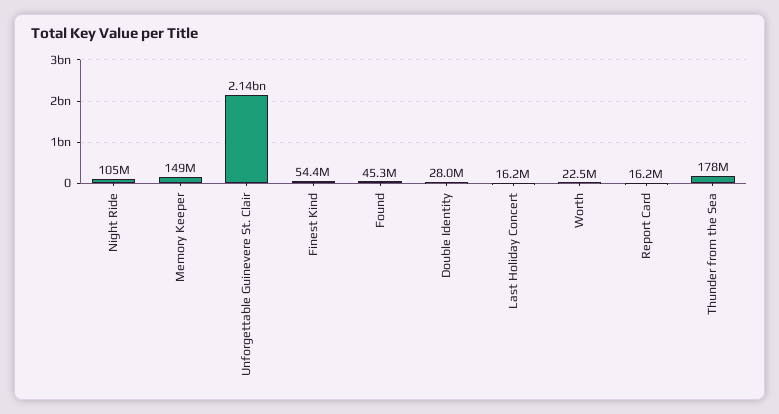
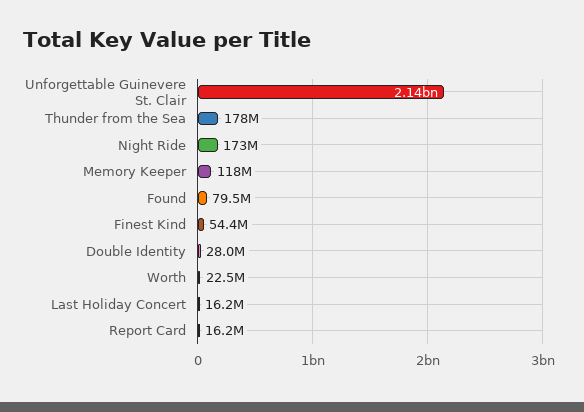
  {
-   "Night Ride": 105000000,
+   "Night Ride": 173000000,
-   "Memory Keeper": 149000000,
+   "Memory Keeper": 118000000,
    "Unforgettable Guinevere St. Clair": 2140000000,
    "Finest Kind": 54400000,
-   "Found": 45300000,
+   "Found": 79500000,
    "Double Identity": 28000000,
    "Last Holiday Concert": 16200000,
    "Worth": 22500000,
    "Report Card": 16200000,
    "Thunder from the Sea": 178000000
  }

